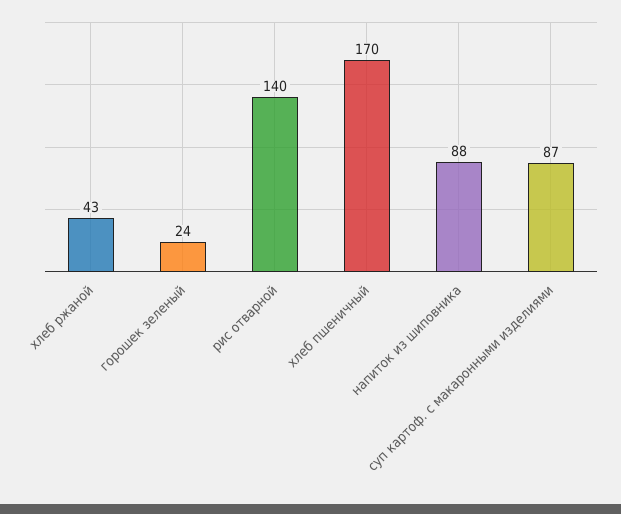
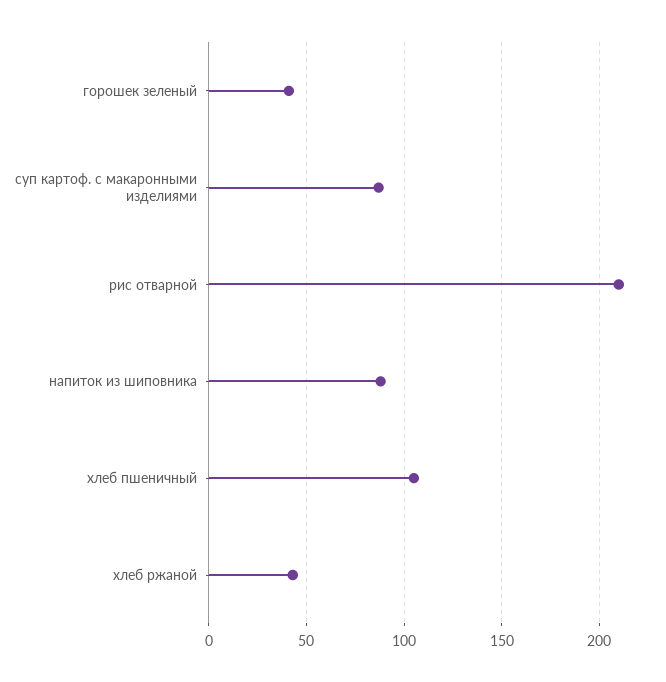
  {
    "хлеб ржаной": 43,
-   "горошек зеленый": 24,
+   "горошек зеленый": 40,
-   "рис отварной": 140,
+   "рис отварной": 210,
-   "хлеб пшеничный": 170,
+   "хлеб пшеничный": 105,
    "напиток из шиповника": 88,
    "суп картоф. с макаронными изделиями": 87
  }

